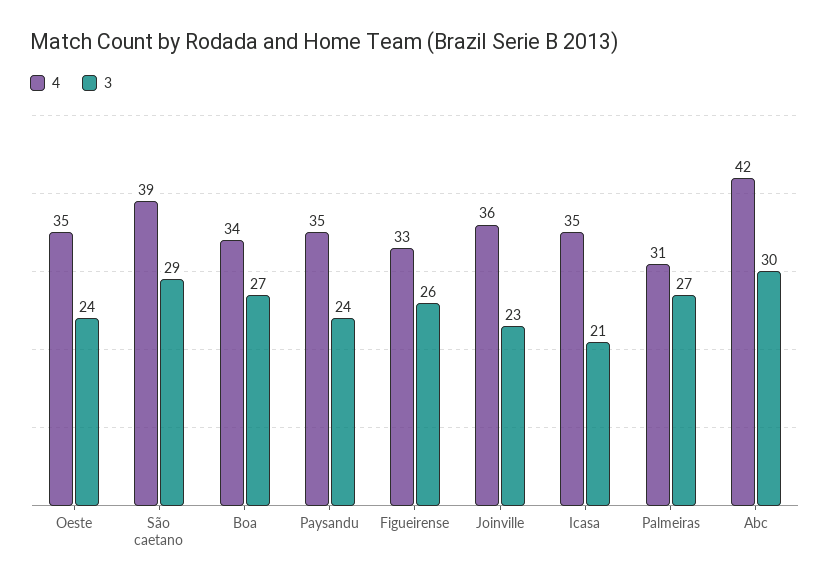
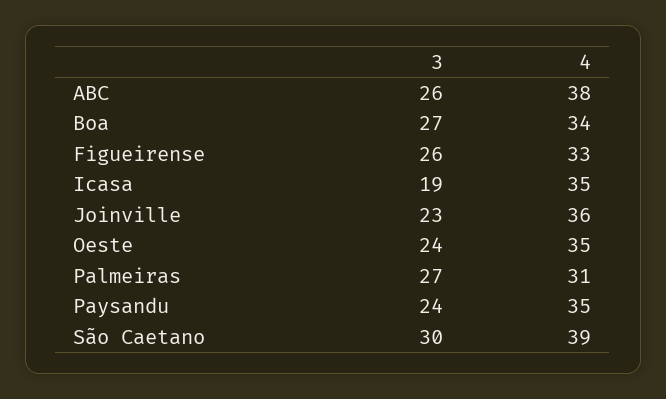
  {
    "4": {
      "Oeste": 35,
      "São caetano": 39,
      "Boa": 34,
      "Paysandu": 35,
      "Figueirense": 33,
      "Joinville": 36,
      "Icasa": 35,
      "Palmeiras": 31,
-     "Abc": 42
+     "Abc": 38
    },
    "3": {
      "Oeste": 24,
-     "São caetano": 29,
+     "São caetano": 30,
      "Boa": 27,
      "Paysandu": 24,
      "Figueirense": 26,
      "Joinville": 23,
-     "Icasa": 21,
+     "Icasa": 19,
      "Palmeiras": 27,
-     "Abc": 30
+     "Abc": 26
    }
  }

